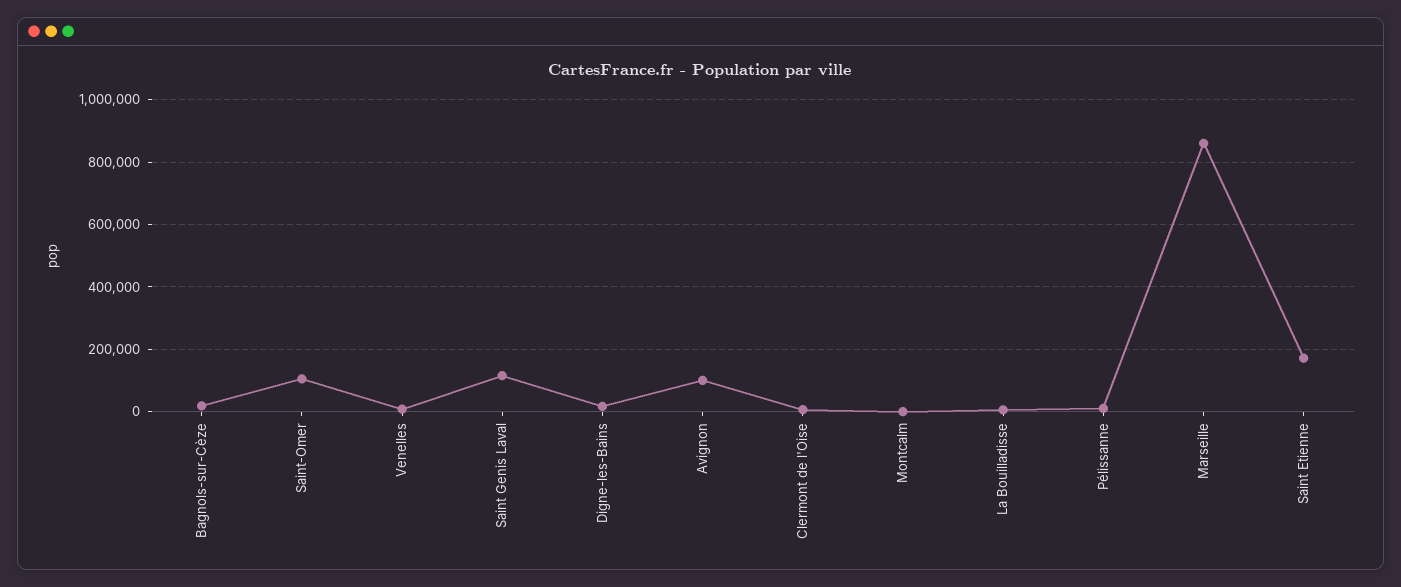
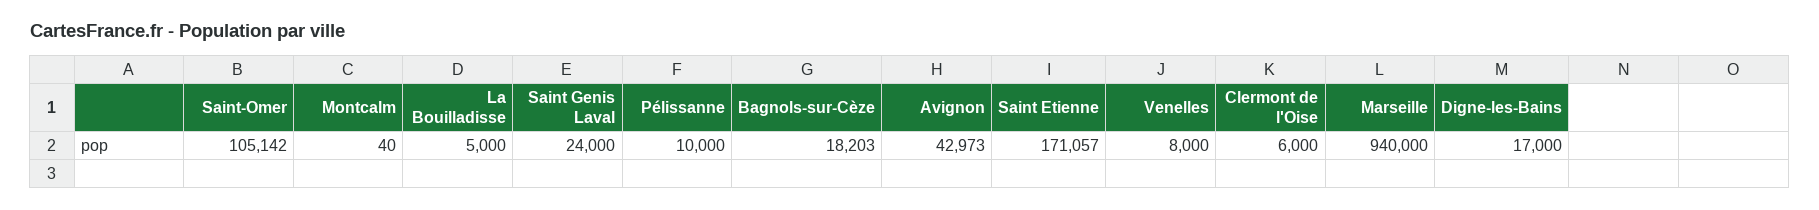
  {
    "Bagnols-sur-Cèze": 18203,
    "Saint-Omer": 105142,
    "Venelles": 8000,
-   "Saint Genis Laval": 120000,
+   "Saint Genis Laval": 24000,
    "Digne-les-Bains": 17000,
-   "Avignon": 100000,
+   "Avignon": 42973,
    "Clermont de l'Oise": 6000,
    "Montcalm": 40,
    "La Bouilladisse": 5000,
    "Pélissanne": 10000,
-   "Marseille": 860000,
+   "Marseille": 940000,
    "Saint Etienne": 171057
  }

